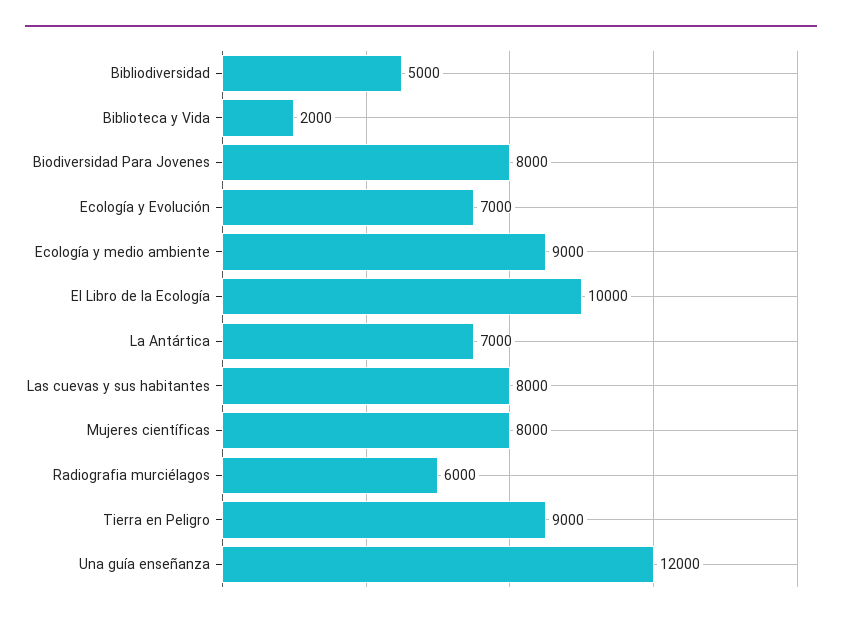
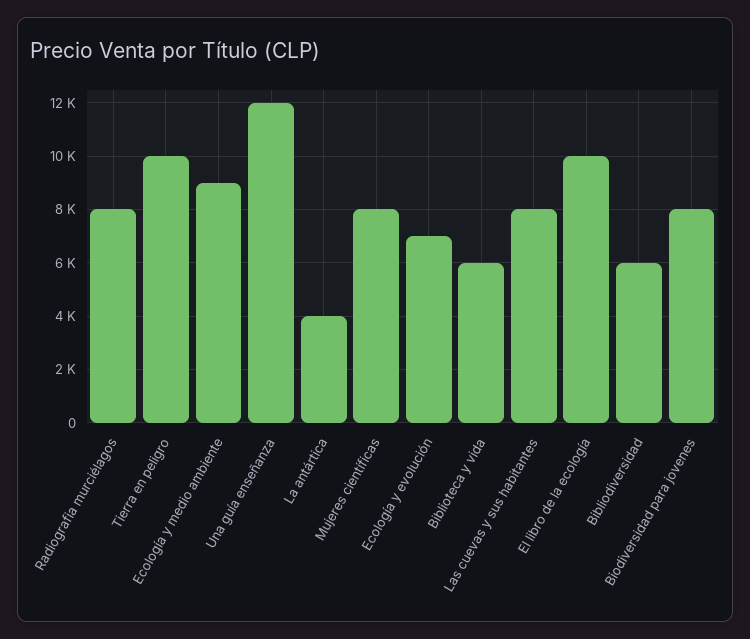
  {
-   "Bibliodiversidad": 5000,
+   "Bibliodiversidad": 6000,
-   "Biblioteca y Vida": 2000,
+   "Biblioteca y Vida": 6000,
    "Biodiversidad Para Jovenes": 8000,
    "Ecología y Evolución": 7000,
    "Ecología y medio ambiente": 9000,
    "El Libro de la Ecología": 10000,
-   "La Antártica": 7000,
+   "La Antártica": 4000,
    "Las cuevas y sus habitantes": 8000,
    "Mujeres científicas": 8000,
-   "Radiografia murciélagos": 6000,
+   "Radiografia murciélagos": 8000,
-   "Tierra en Peligro": 9000,
+   "Tierra en Peligro": 10000,
    "Una guía enseñanza": 12000
  }

